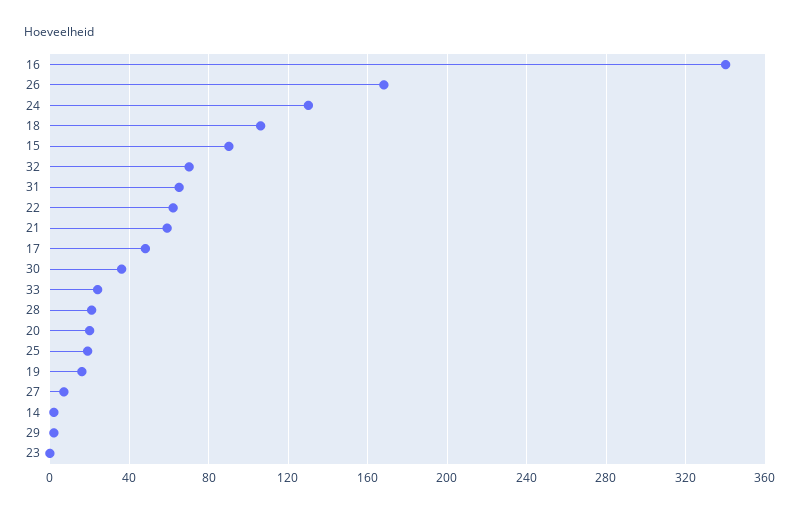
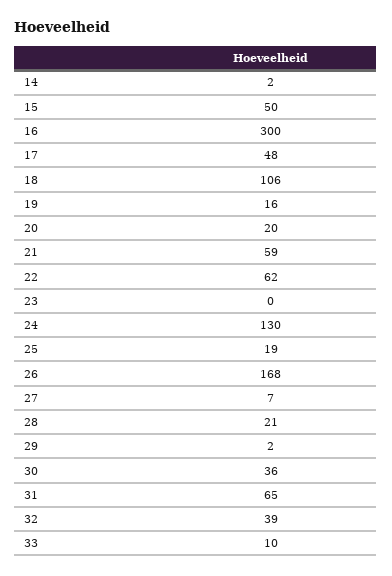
  {
-   "16": 340,
+   "16": 300,
    "26": 168,
    "24": 130,
    "18": 106,
-   "15": 90,
+   "15": 50,
-   "32": 70,
+   "32": 39,
    "31": 65,
    "22": 62,
    "21": 59,
    "17": 48,
    "30": 36,
-   "33": 25,
+   "33": 10,
    "28": 21,
    "20": 20,
    "25": 19,
    "19": 16,
    "27": 7,
    "14": 2,
    "29": 2,
    "23": 0
  }

